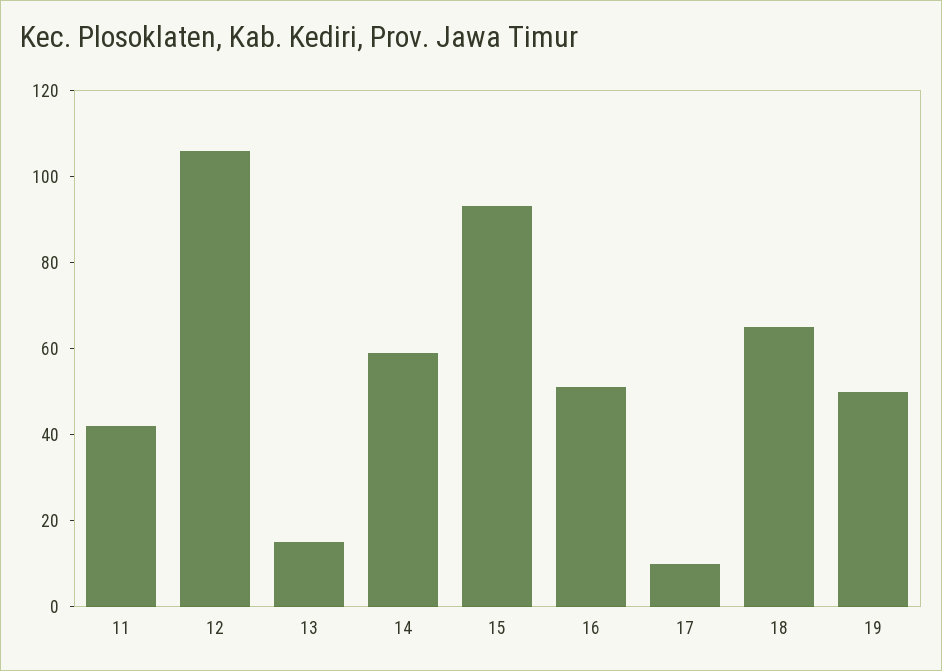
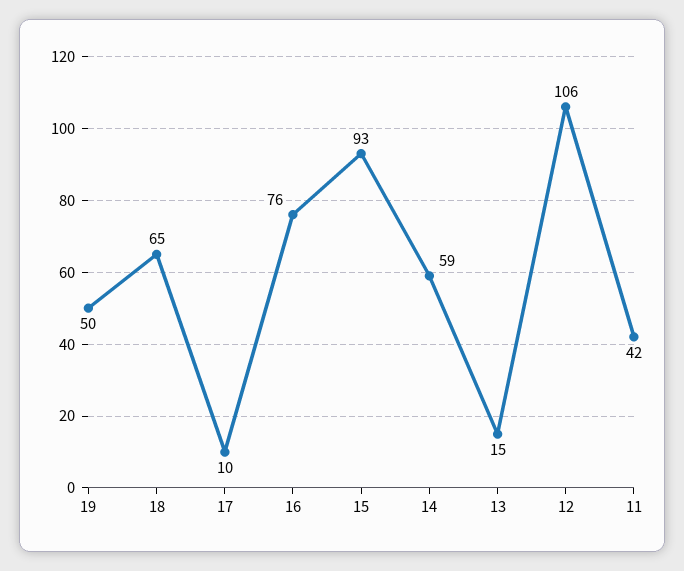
  {
    "11": 42,
    "12": 106,
    "13": 15,
    "14": 59,
    "15": 93,
-   "16": 50,
+   "16": 76,
    "17": 10,
    "18": 65,
    "19": 50
  }

